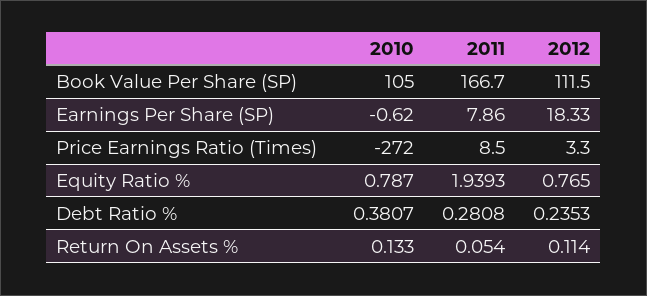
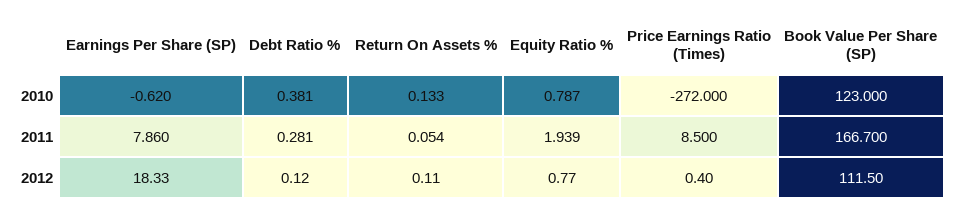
  {
    "2010": {
-     "Book Value Per Share (SP)": 105,
+     "Book Value Per Share (SP)": 123,
      "Earnings Per Share (SP)": -0.62,
      "Price Earnings Ratio (Times)": -272,
      "Equity Ratio %": 0.787,
      "Debt Ratio %": 0.3807,
      "Return On Assets %": 0.133
    },
    "2011": {
      "Book Value Per Share (SP)": 166.7,
      "Earnings Per Share (SP)": 7.86,
      "Price Earnings Ratio (Times)": 8.5,
      "Equity Ratio %": 1.9393,
      "Debt Ratio %": 0.2808,
      "Return On Assets %": 0.054
    },
    "2012": {
      "Book Value Per Share (SP)": 111.5,
      "Earnings Per Share (SP)": 18.33,
-     "Price Earnings Ratio (Times)": 3.3,
+     "Price Earnings Ratio (Times)": 0.4,
      "Equity Ratio %": 0.765,
-     "Debt Ratio %": 0.2353,
+     "Debt Ratio %": 0.12,
      "Return On Assets %": 0.114
    }
  }

